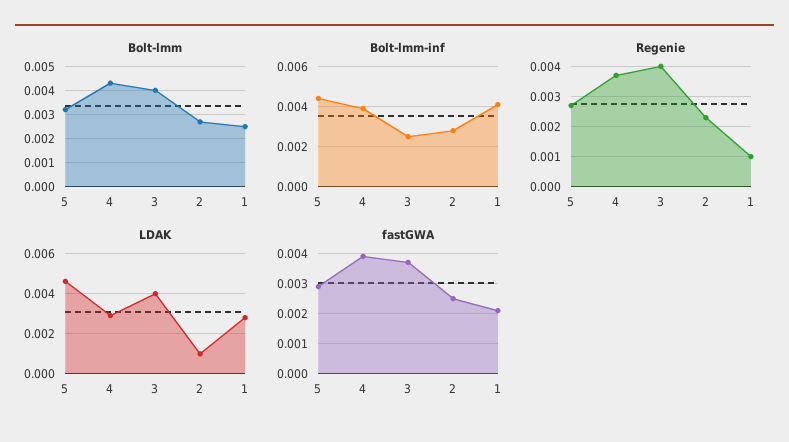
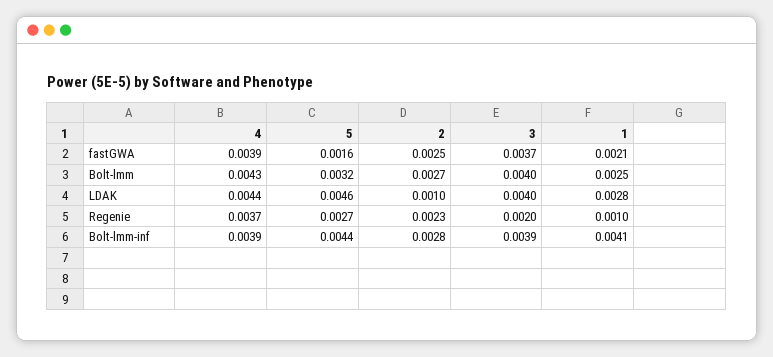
  {
    "Bolt-lmm": {
      "5": 0.0032,
      "4": 0.0043,
      "3": 0.004,
      "2": 0.0027,
      "1": 0.0025
    },
    "Bolt-lmm-inf": {
      "5": 0.0044,
      "4": 0.0039,
-     "3": 0.0025,
+     "3": 0.0039,
      "2": 0.0028,
      "1": 0.0041
    },
    "Regenie": {
      "5": 0.0027,
      "4": 0.0037,
-     "3": 0.004,
+     "3": 0.002,
      "2": 0.0023,
      "1": 0.001
    },
    "LDAK": {
      "5": 0.0046,
-     "4": 0.003,
+     "4": 0.0044,
      "3": 0.004,
      "2": 0.001,
      "1": 0.0028
    },
    "fastGWA": {
-     "5": 0.003,
+     "5": 0.0016,
      "4": 0.0039,
      "3": 0.0037,
      "2": 0.0025,
      "1": 0.0021
    }
  }

